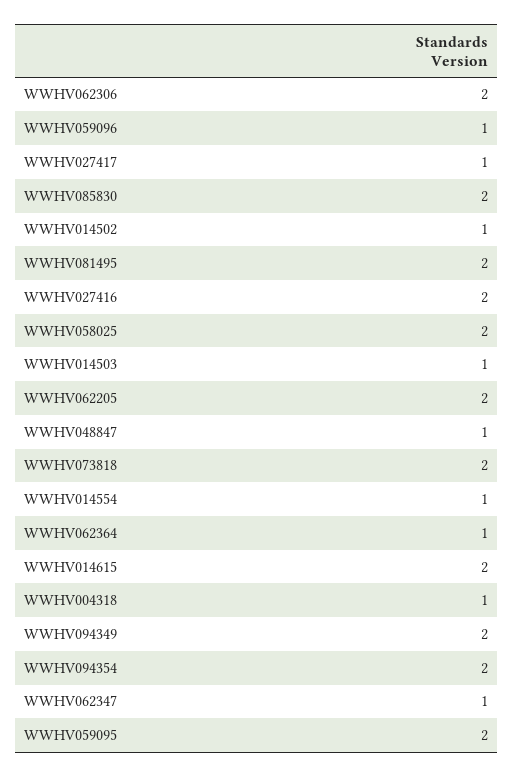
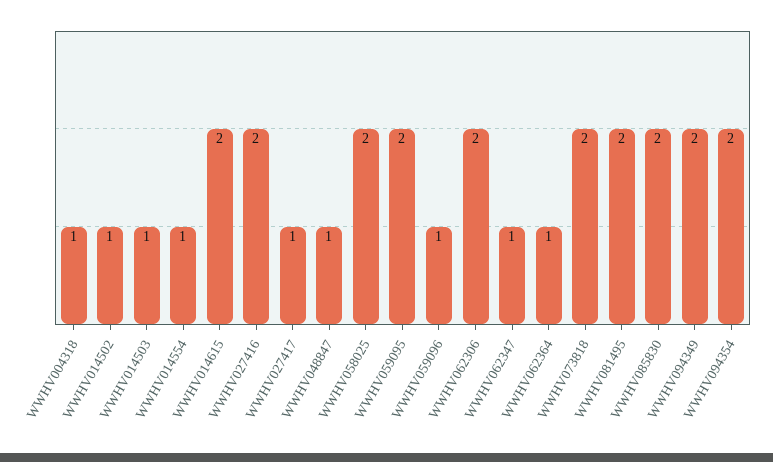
  {
    "WWHV062306": 2,
    "WWHV059096": 1,
    "WWHV027417": 1,
    "WWHV085830": 2,
    "WWHV014502": 1,
    "WWHV081495": 2,
    "WWHV027416": 2,
    "WWHV058025": 2,
    "WWHV014503": 1,
-   "WWHV062205": 2,
    "WWHV048847": 1,
    "WWHV073818": 2,
    "WWHV014554": 1,
    "WWHV062364": 1,
    "WWHV014615": 2,
    "WWHV004318": 1,
    "WWHV094349": 2,
    "WWHV094354": 2,
    "WWHV062347": 1,
    "WWHV059095": 2
  }

